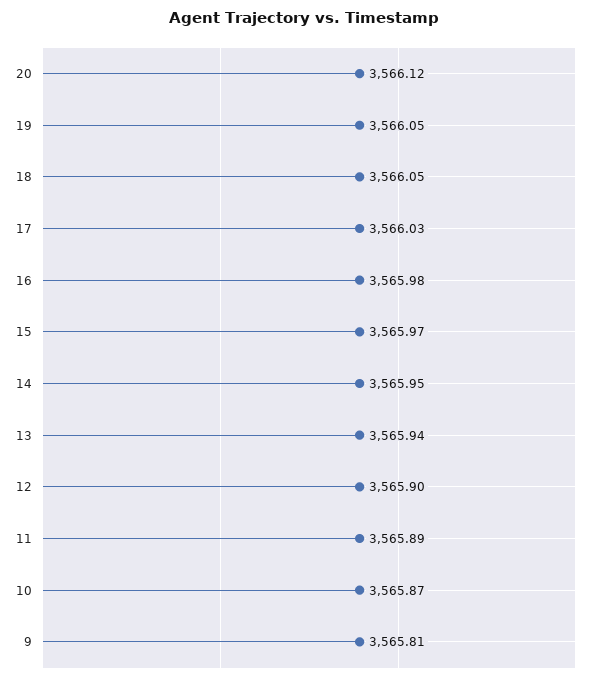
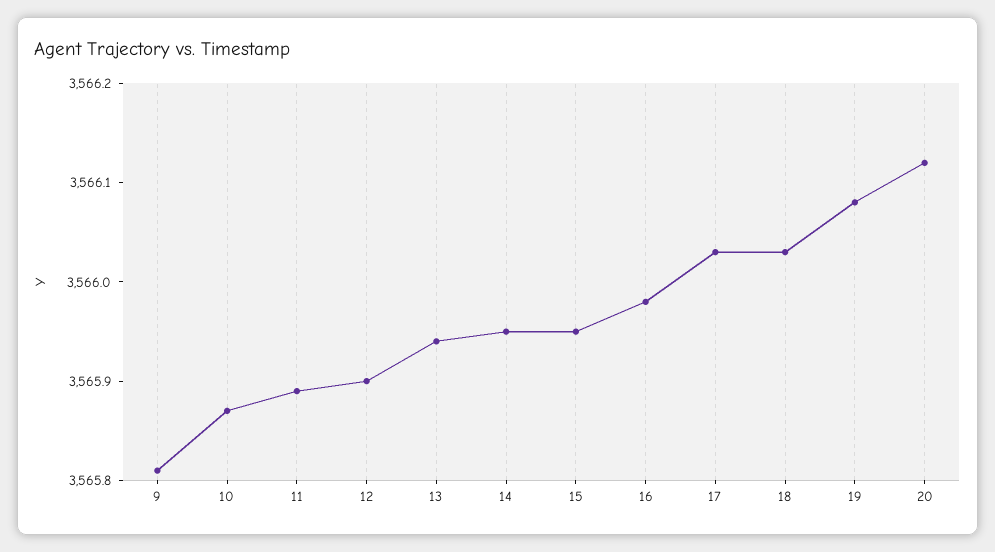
  {
    "20": 3566.12,
-   "19": 3566.05,
+   "19": 3566.08,
-   "18": 3566.05,
+   "18": 3566.03,
    "17": 3566.03,
    "16": 3565.98,
-   "15": 3565.97,
+   "15": 3565.95,
    "14": 3565.95,
    "13": 3565.94,
    "12": 3565.9,
    "11": 3565.89,
    "10": 3565.87,
    "9": 3565.81
  }

